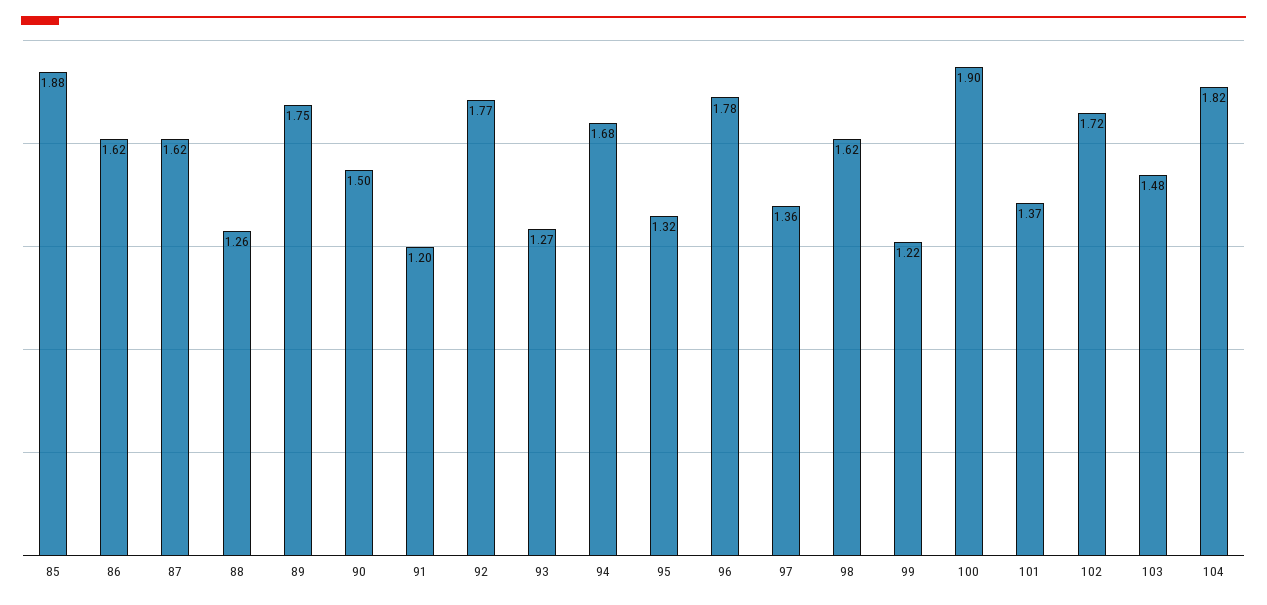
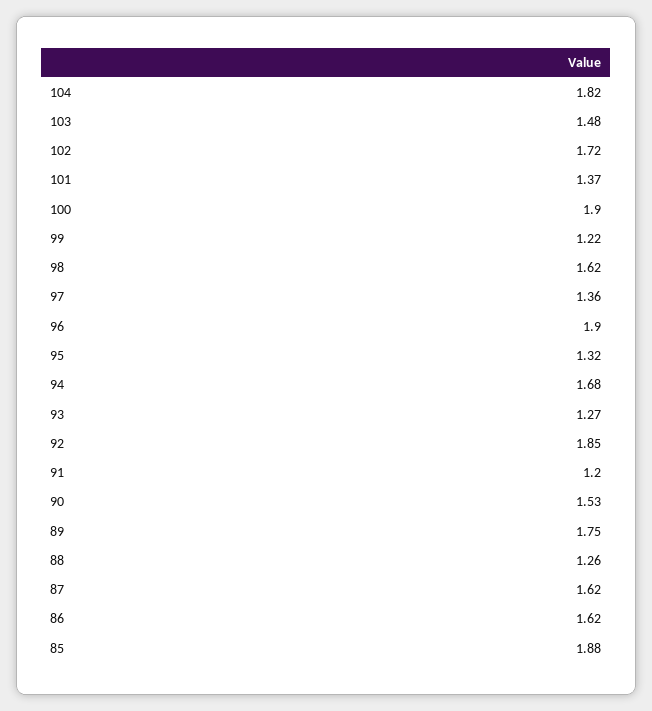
  {
    "85": 1.88,
    "86": 1.62,
    "87": 1.62,
    "88": 1.26,
    "89": 1.75,
-   "90": 1.5,
+   "90": 1.53,
    "91": 1.2,
-   "92": 1.77,
+   "92": 1.85,
    "93": 1.27,
    "94": 1.68,
    "95": 1.32,
-   "96": 1.78,
+   "96": 1.9,
    "97": 1.36,
    "98": 1.62,
    "99": 1.22,
    "100": 1.9,
    "101": 1.37,
    "102": 1.72,
    "103": 1.48,
    "104": 1.82
  }

